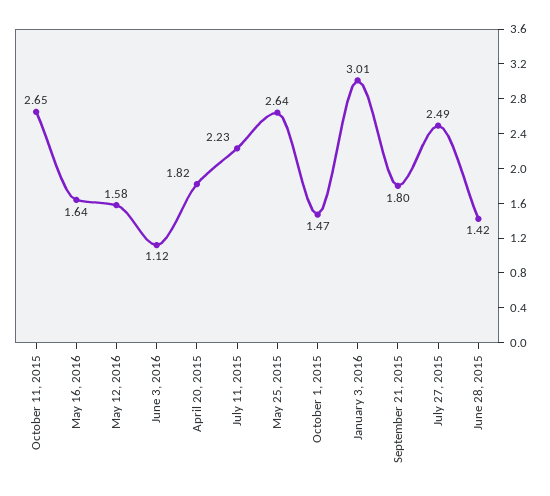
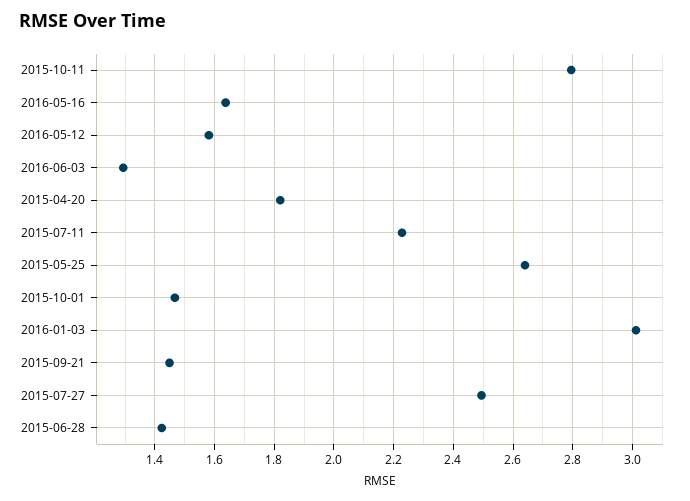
  {
-   "October 11, 2015": 2.65,
+   "October 11, 2015": 2.8,
    "May 16, 2016": 1.64,
    "May 12, 2016": 1.58,
-   "June 3, 2016": 1.12,
+   "June 3, 2016": 1.3,
    "April 20, 2015": 1.82,
    "July 11, 2015": 2.23,
    "May 25, 2015": 2.64,
    "October 1, 2015": 1.47,
    "January 3, 2016": 3.01,
-   "September 21, 2015": 1.8,
+   "September 21, 2015": 1.45,
    "July 27, 2015": 2.49,
    "June 28, 2015": 1.42
  }

